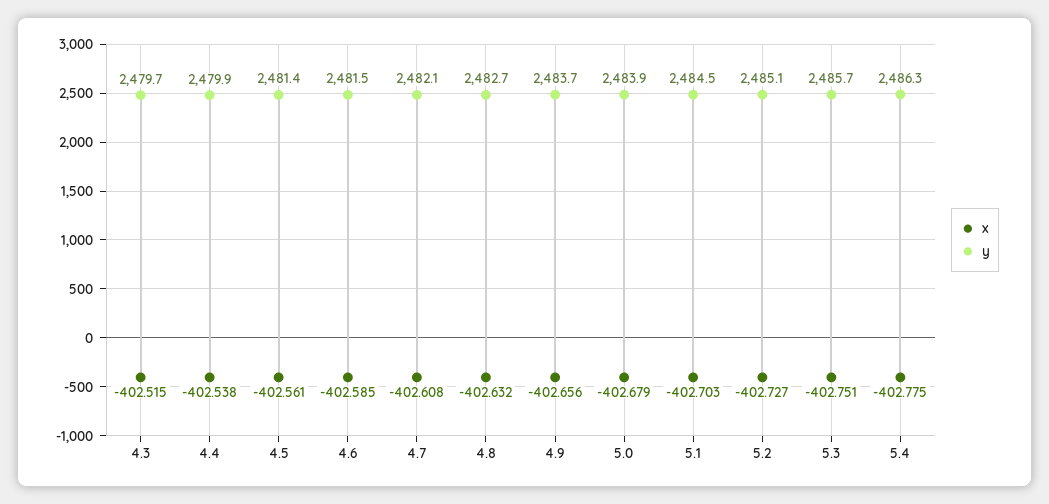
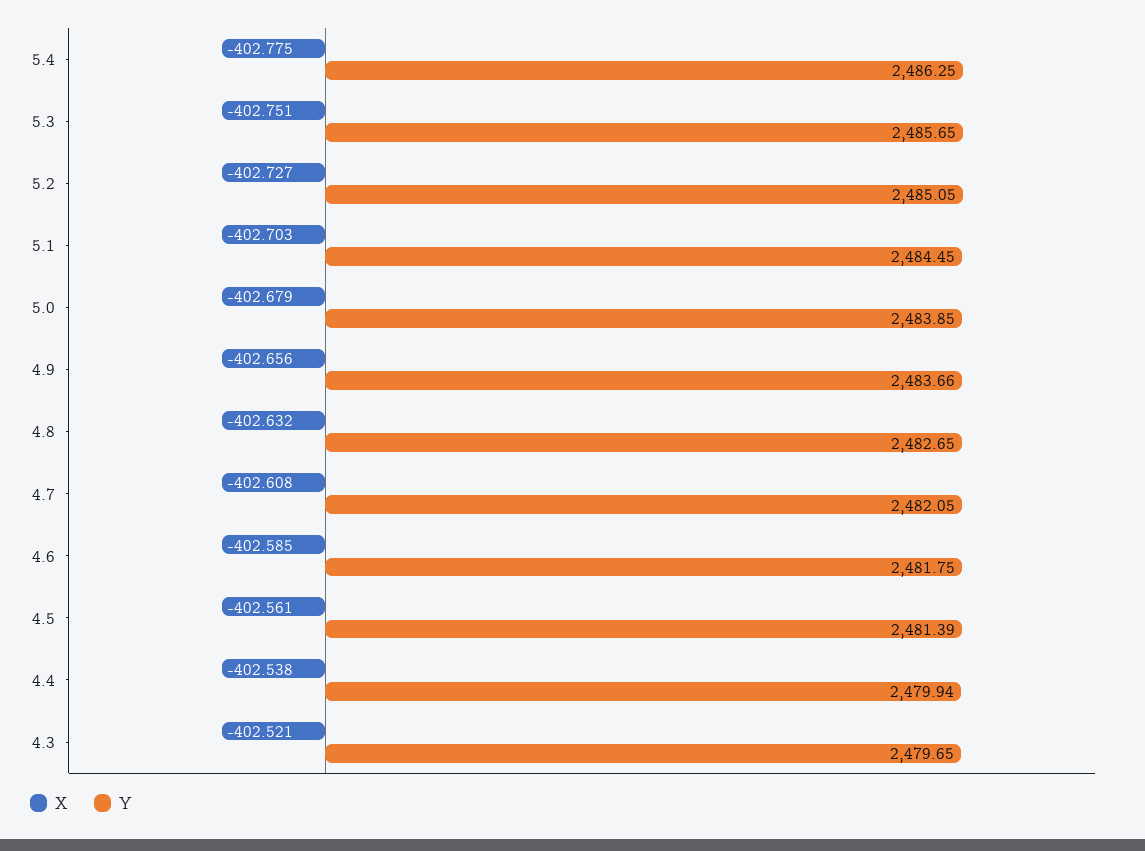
  {
    "x": {
-     "4.3": -402.515,
+     "4.3": -402.521,
      "4.4": -402.538,
      "4.5": -402.561,
      "4.6": -402.585,
      "4.7": -402.608,
      "4.8": -402.632,
      "4.9": -402.656,
      "5.0": -402.679,
      "5.1": -402.703,
      "5.2": -402.727,
      "5.3": -402.751,
      "5.4": -402.775
    },
    "y": {
      "4.3": 2479.65,
      "4.4": 2479.94,
      "4.5": 2481.39,
-     "4.6": 2481.5,
+     "4.6": 2481.75,
      "4.7": 2482.05,
      "4.8": 2482.65,
      "4.9": 2483.66,
      "5.0": 2483.85,
      "5.1": 2484.45,
      "5.2": 2485.05,
      "5.3": 2485.65,
      "5.4": 2486.25
    }
  }

